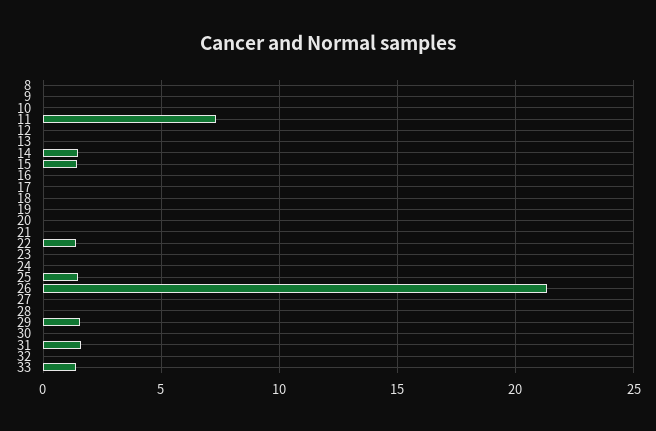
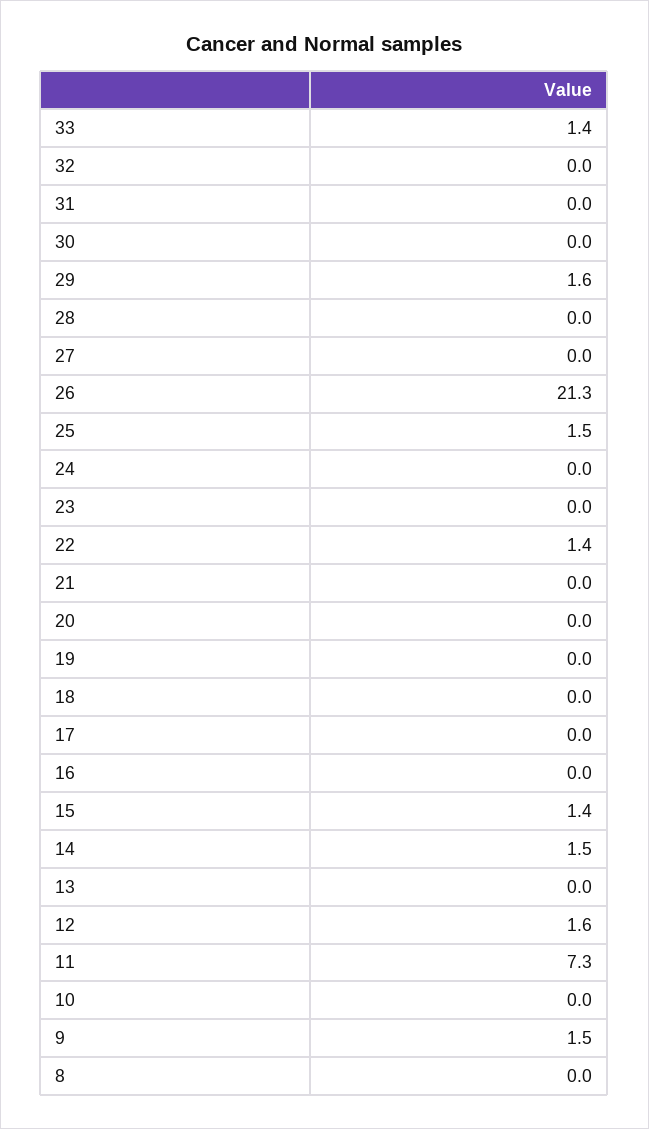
  {
    "8": 0,
-   "9": 0,
+   "9": 1.5,
    "10": 0,
    "11": 7.3,
-   "12": 0,
+   "12": 1.6,
    "13": 0,
    "14": 1.5,
    "15": 1.4,
    "16": 0,
    "17": 0,
    "18": 0,
    "19": 0,
    "20": 0,
    "21": 0,
    "22": 1.4,
    "23": 0,
    "24": 0,
    "25": 1.5,
    "26": 21.3,
    "27": 0,
    "28": 0,
    "29": 1.6,
    "30": 0,
-   "31": 1.5,
+   "31": 0,
    "32": 0,
    "33": 1.4
  }

